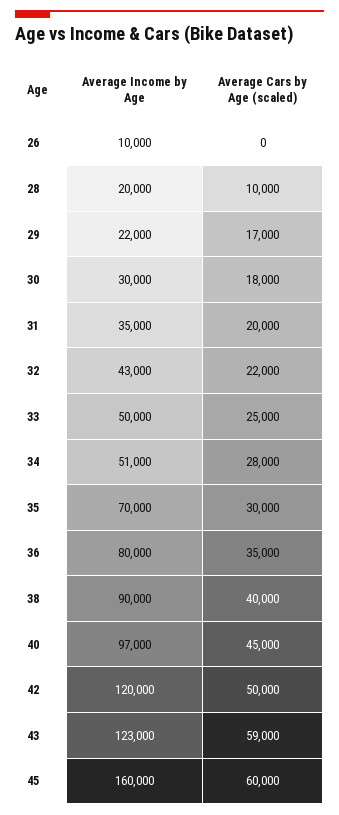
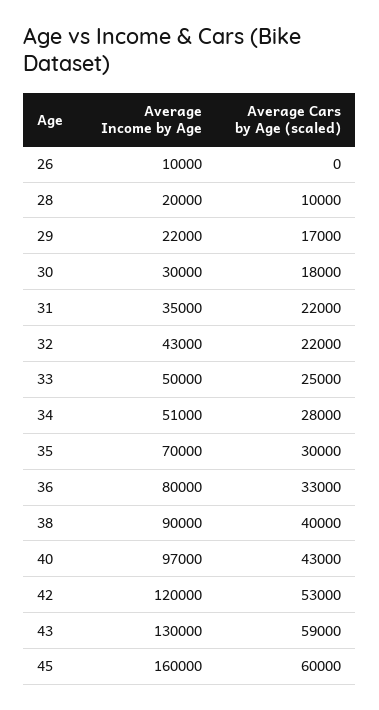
  {
    "Average Income by Age": {
      "26": 10000,
      "28": 20000,
      "29": 22000,
      "30": 30000,
      "31": 35000,
      "32": 43000,
      "33": 50000,
      "34": 51000,
      "35": 70000,
      "36": 80000,
      "38": 90000,
      "40": 97000,
      "42": 120000,
-     "43": 123000,
+     "43": 130000,
      "45": 160000
    },
    "Average Cars by Age (scaled)": {
      "26": 0,
      "28": 10000,
      "29": 17000,
      "30": 18000,
-     "31": 20000,
+     "31": 22000,
      "32": 22000,
      "33": 25000,
      "34": 28000,
      "35": 30000,
-     "36": 35000,
+     "36": 33000,
      "38": 40000,
-     "40": 45000,
+     "40": 43000,
-     "42": 50000,
+     "42": 53000,
      "43": 59000,
      "45": 60000
    }
  }

